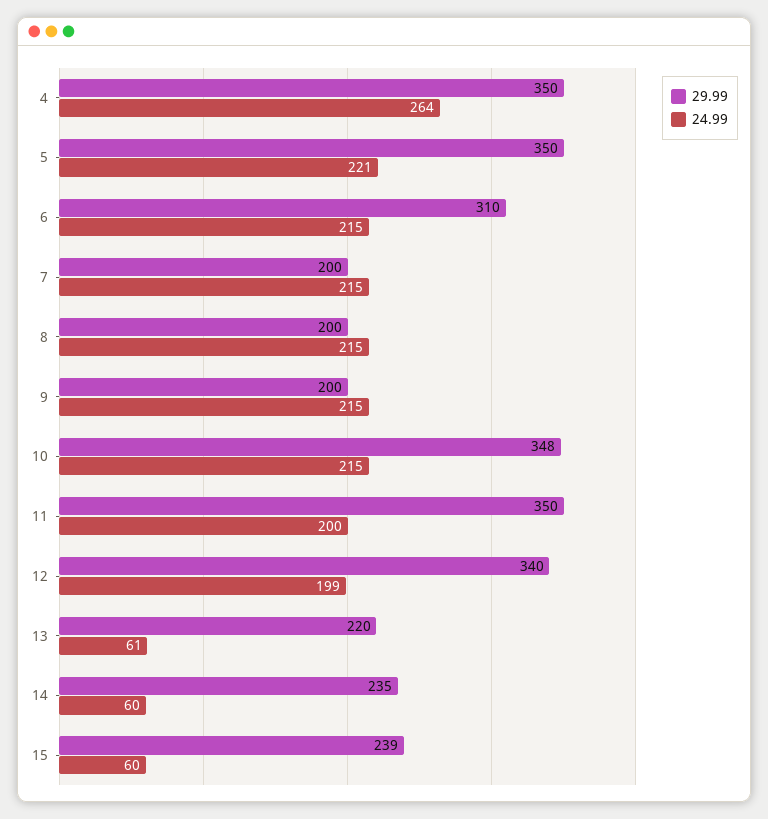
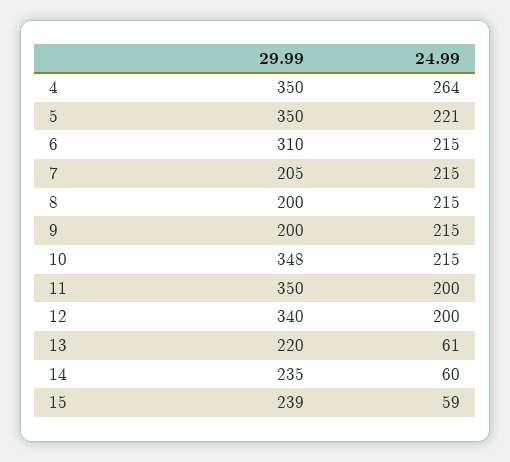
  {
    "29.99": {
      "4": 350,
      "5": 350,
      "6": 310,
-     "7": 200,
+     "7": 205,
      "8": 200,
      "9": 200,
      "10": 348,
      "11": 350,
      "12": 340,
      "13": 220,
      "14": 235,
      "15": 239
    },
    "24.99": {
      "4": 264,
      "5": 221,
      "6": 215,
      "7": 215,
      "8": 215,
      "9": 215,
      "10": 215,
      "11": 200,
-     "12": 199,
+     "12": 200,
      "13": 61,
      "14": 60,
-     "15": 60
+     "15": 59
    }
  }

